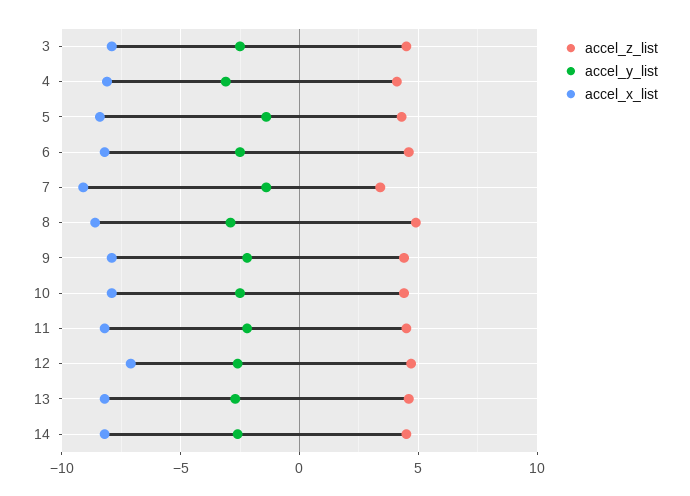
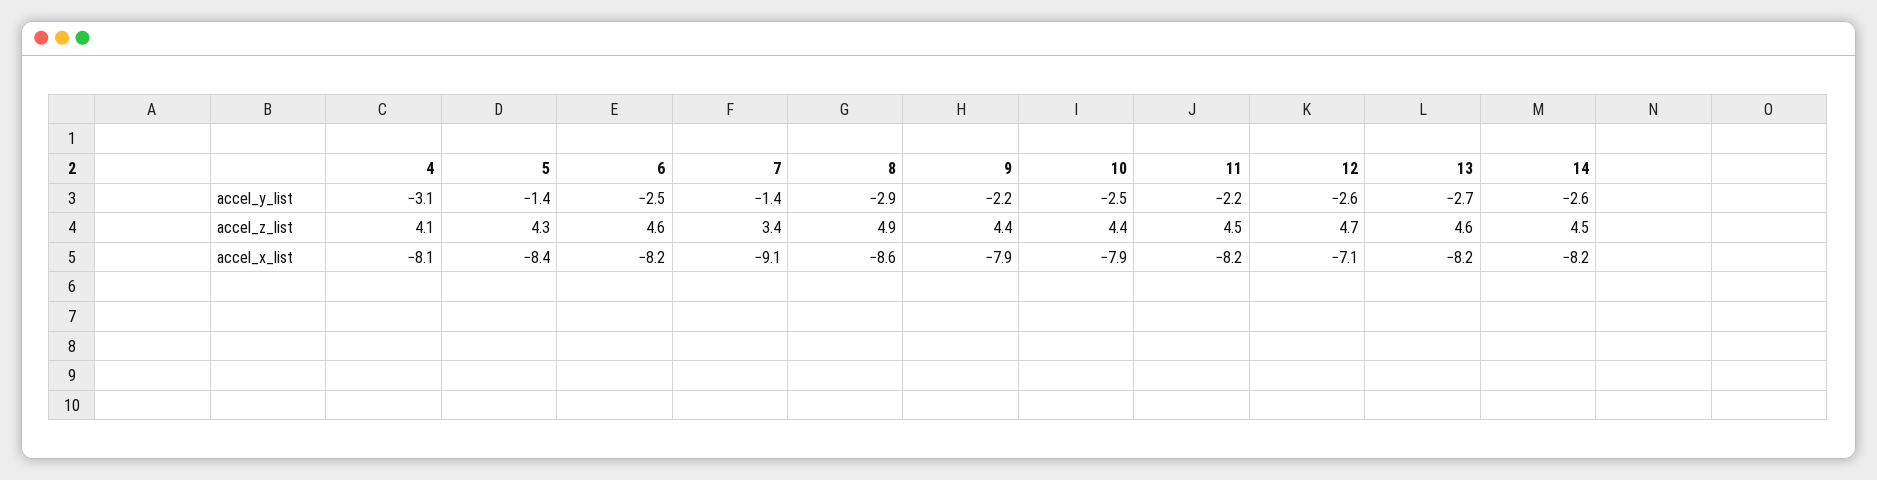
  {
    "accel_z_list": {
-     "3": 4.5,
      "4": 4.1,
      "5": 4.3,
      "6": 4.6,
      "7": 3.4,
      "8": 4.9,
      "9": 4.4,
      "10": 4.4,
      "11": 4.5,
      "12": 4.7,
      "13": 4.6,
      "14": 4.5
    },
    "accel_y_list": {
-     "3": -2.5,
      "4": -3.1,
      "5": -1.4,
      "6": -2.5,
      "7": -1.4,
      "8": -2.9,
      "9": -2.2,
      "10": -2.5,
      "11": -2.2,
      "12": -2.6,
      "13": -2.7,
      "14": -2.6
    },
    "accel_x_list": {
-     "3": -8,
      "4": -8.1,
      "5": -8.4,
      "6": -8.2,
      "7": -9.1,
      "8": -8.6,
      "9": -7.9,
      "10": -7.9,
      "11": -8.2,
      "12": -7.1,
      "13": -8.2,
      "14": -8.2
    }
  }

